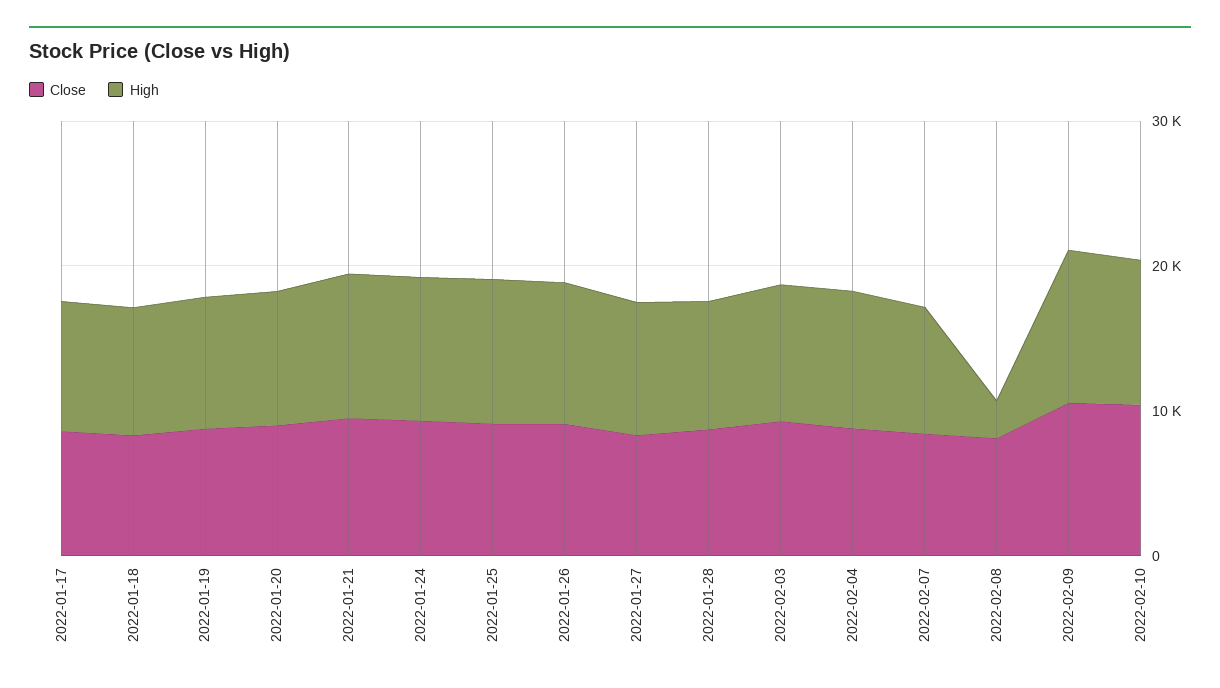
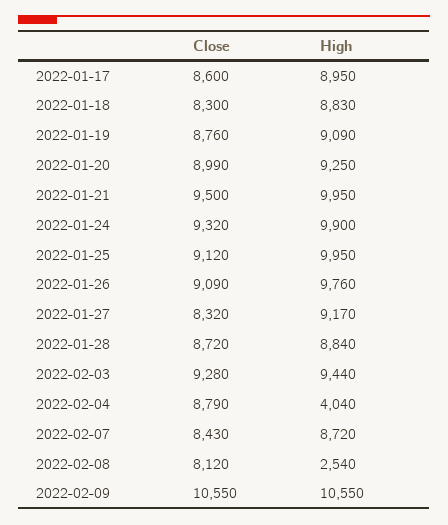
  {
    "Close": {
      "2022-01-17": 8600,
      "2022-01-18": 8300,
      "2022-01-19": 8760,
      "2022-01-20": 8990,
      "2022-01-21": 9500,
      "2022-01-24": 9320,
      "2022-01-25": 9120,
      "2022-01-26": 9090,
      "2022-01-27": 8320,
      "2022-01-28": 8720,
      "2022-02-03": 9280,
      "2022-02-04": 8790,
      "2022-02-07": 8430,
      "2022-02-08": 8120,
-     "2022-02-09": 10550,
+     "2022-02-09": 10550
-     "2022-02-10": 10000
    },
    "High": {
      "2022-01-17": 8950,
      "2022-01-18": 8830,
      "2022-01-19": 9090,
      "2022-01-20": 9250,
      "2022-01-21": 9950,
      "2022-01-24": 9900,
      "2022-01-25": 9950,
      "2022-01-26": 9760,
      "2022-01-27": 9170,
      "2022-01-28": 8840,
      "2022-02-03": 9440,
-     "2022-02-04": 10000,
+     "2022-02-04": 4040,
      "2022-02-07": 8720,
      "2022-02-08": 2540,
-     "2022-02-09": 10550,
+     "2022-02-09": 10550
-     "2022-02-10": 10000
    }
  }

